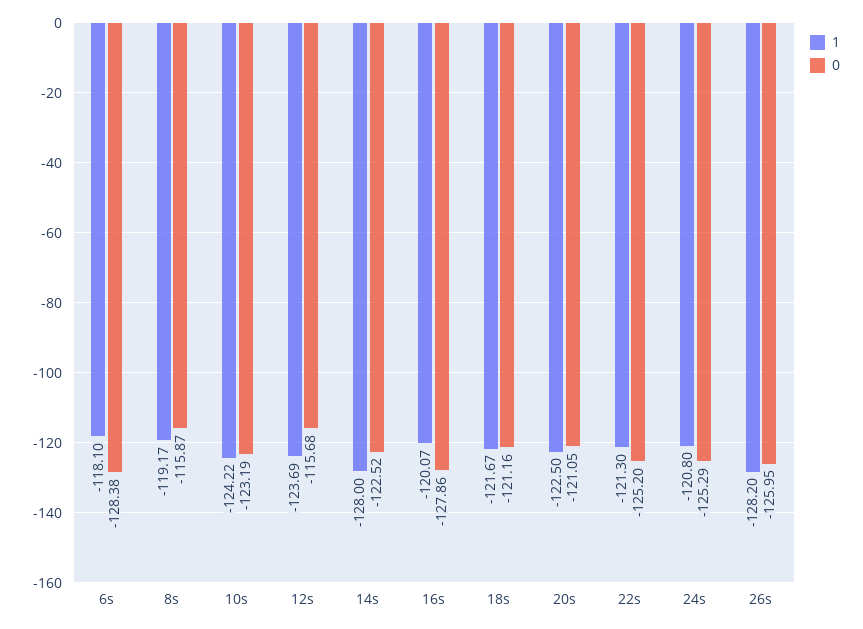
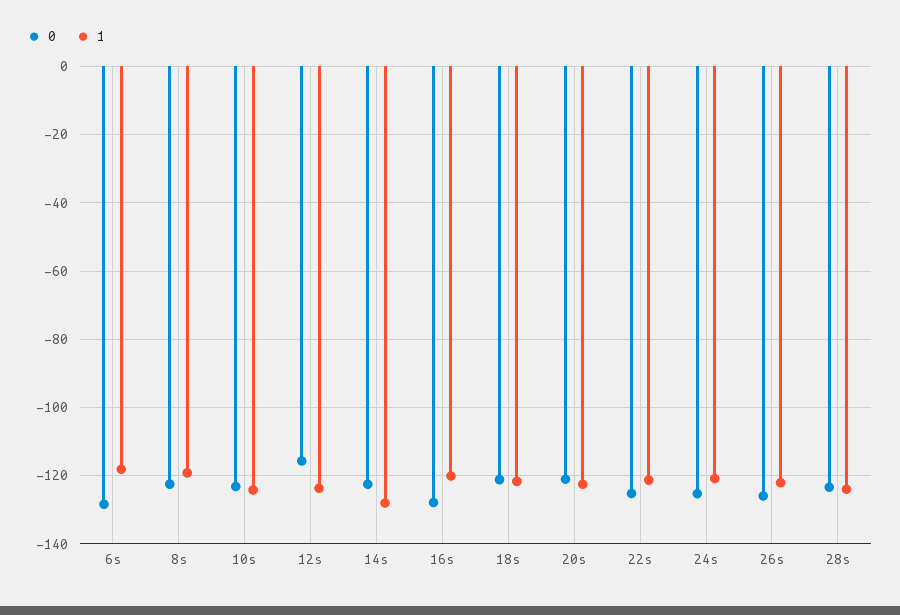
  {
    "1": {
      "6s": -118.1,
      "8s": -119.17,
      "10s": -124.22,
      "12s": -123.69,
      "14s": -128,
      "16s": -120.07,
      "18s": -121.67,
      "20s": -122.5,
      "22s": -121.3,
      "24s": -120.8,
-     "26s": -128.2
+     "26s": -122,
+     "28s": -124
    },
    "0": {
      "6s": -128.38,
-     "8s": -115.87,
+     "8s": -122,
      "10s": -123.19,
      "12s": -115.68,
      "14s": -122.52,
      "16s": -127.86,
      "18s": -121.16,
      "20s": -121.05,
      "22s": -125.2,
      "24s": -125.29,
-     "26s": -125.95
+     "26s": -125.95,
+     "28s": -124
    }
  }

